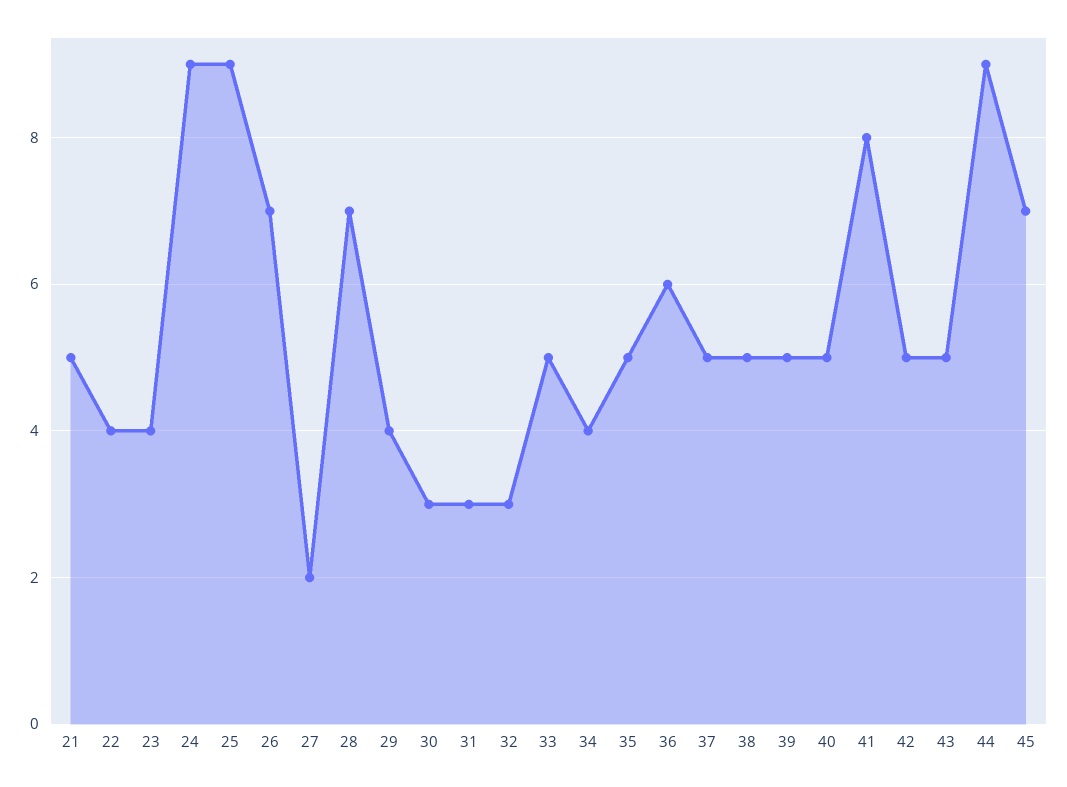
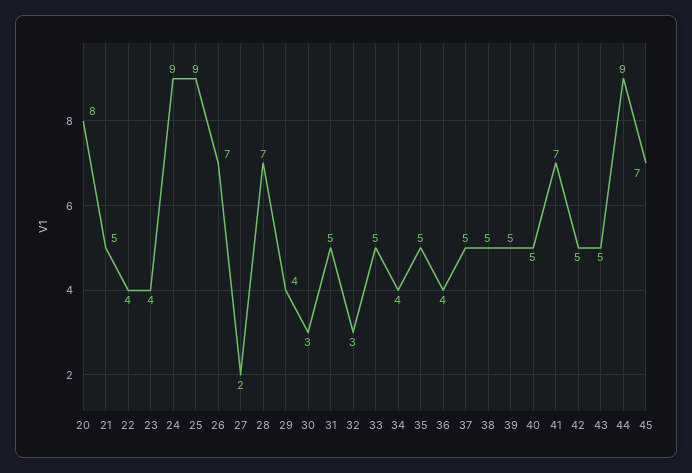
  {
    "21": 5,
    "22": 4,
    "23": 4,
    "24": 9,
    "25": 9,
    "26": 7,
    "27": 2,
    "28": 7,
    "29": 4,
    "30": 3,
-   "31": 3,
+   "31": 5,
    "32": 3,
    "33": 5,
    "34": 4,
    "35": 5,
-   "36": 6,
+   "36": 4,
    "37": 5,
    "38": 5,
    "39": 5,
    "40": 5,
-   "41": 8,
+   "41": 7,
    "42": 5,
    "43": 5,
    "44": 9,
-   "45": 7
+   "45": 7,
+   "20": 8
  }

